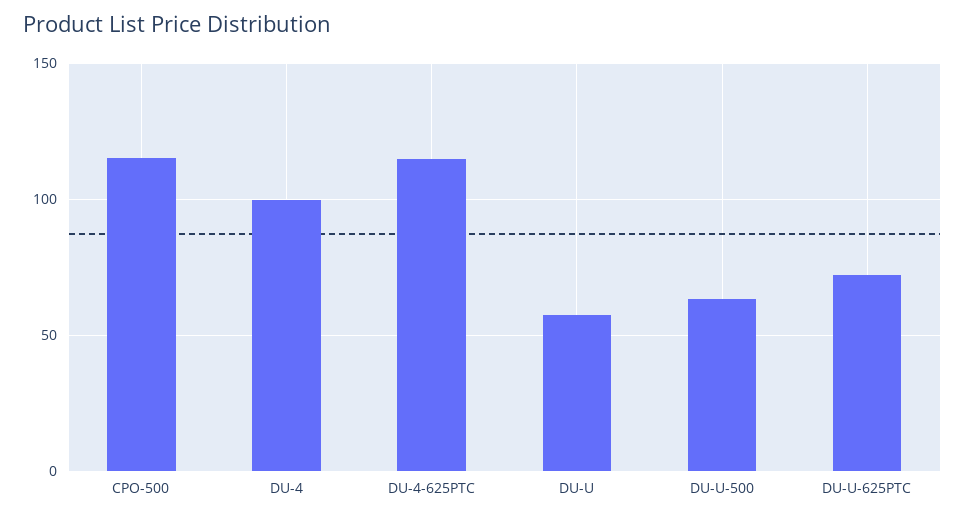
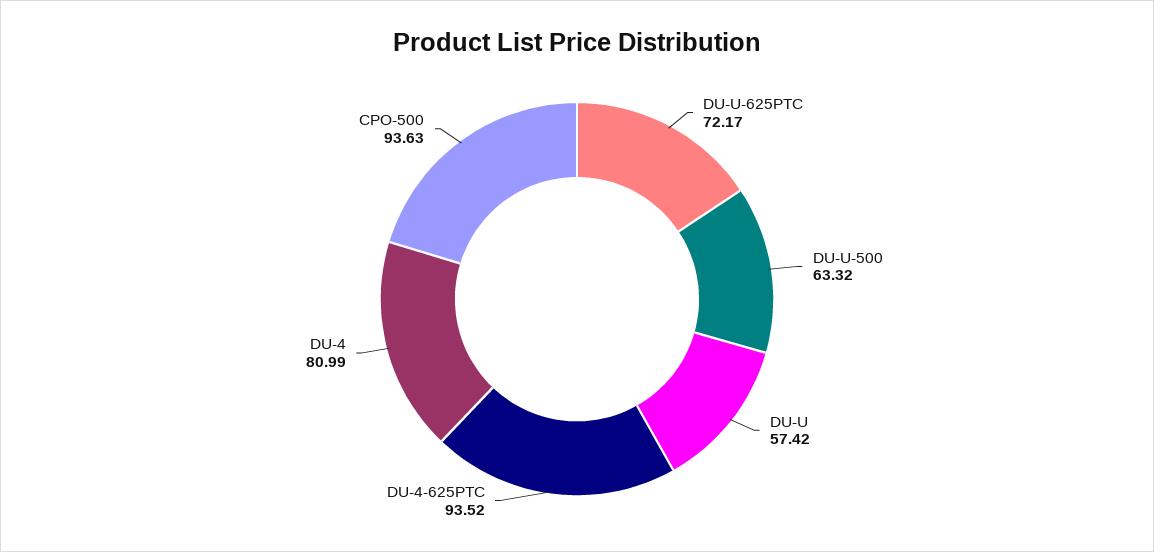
  {
-   "CPO-500": 115,
+   "CPO-500": 93.63,
-   "DU-4": 100,
+   "DU-4": 80.99,
-   "DU-4-625PTC": 115,
+   "DU-4-625PTC": 93.52,
    "DU-U": 57.42,
    "DU-U-500": 63.32,
    "DU-U-625PTC": 72.17
  }

